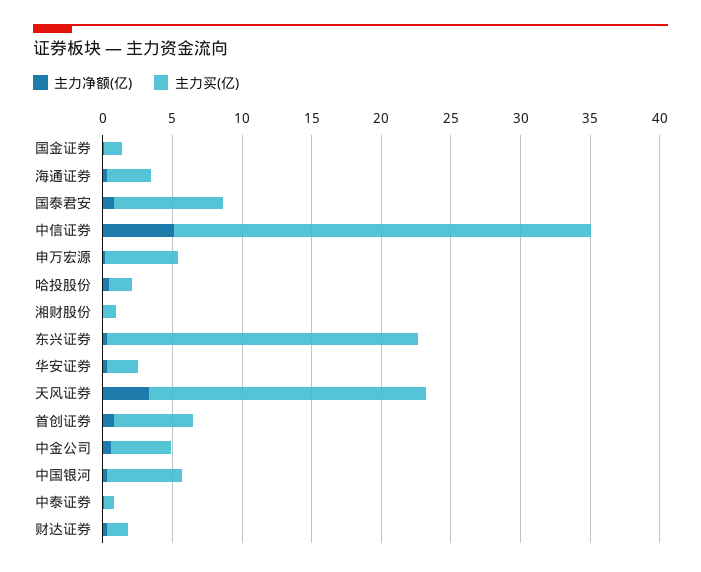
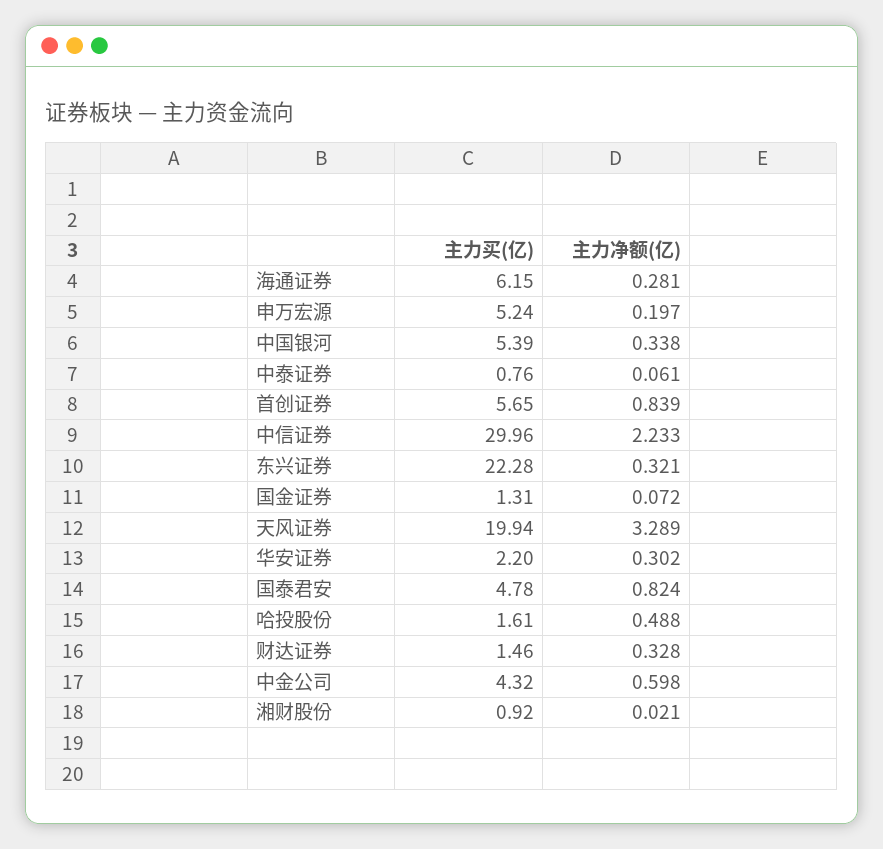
  {
    "主力净额(亿)": {
      "国金证券": 0.072,
      "海通证券": 0.281,
      "国泰君安": 0.824,
-     "中信证券": 5,
+     "中信证券": 2.233,
      "申万宏源": 0.197,
      "哈投股份": 0.488,
      "湘财股份": 0.021,
      "东兴证券": 0.321,
      "华安证券": 0.302,
      "天风证券": 3.289,
      "首创证券": 0.839,
      "中金公司": 0.598,
      "中国银河": 0.338,
      "中泰证券": 0.061,
      "财达证券": 0.328
    },
    "主力买(亿)": {
      "国金证券": 1.31,
-     "海通证券": 3,
+     "海通证券": 6.15,
-     "国泰君安": 8,
+     "国泰君安": 4.78,
      "中信证券": 29.96,
      "申万宏源": 5.24,
      "哈投股份": 1.61,
      "湘财股份": 0.92,
      "东兴证券": 22.28,
      "华安证券": 2.2,
      "天风证券": 19.94,
      "首创证券": 5.65,
      "中金公司": 4.32,
      "中国银河": 5.39,
      "中泰证券": 0.76,
      "财达证券": 1.46
    }
  }

